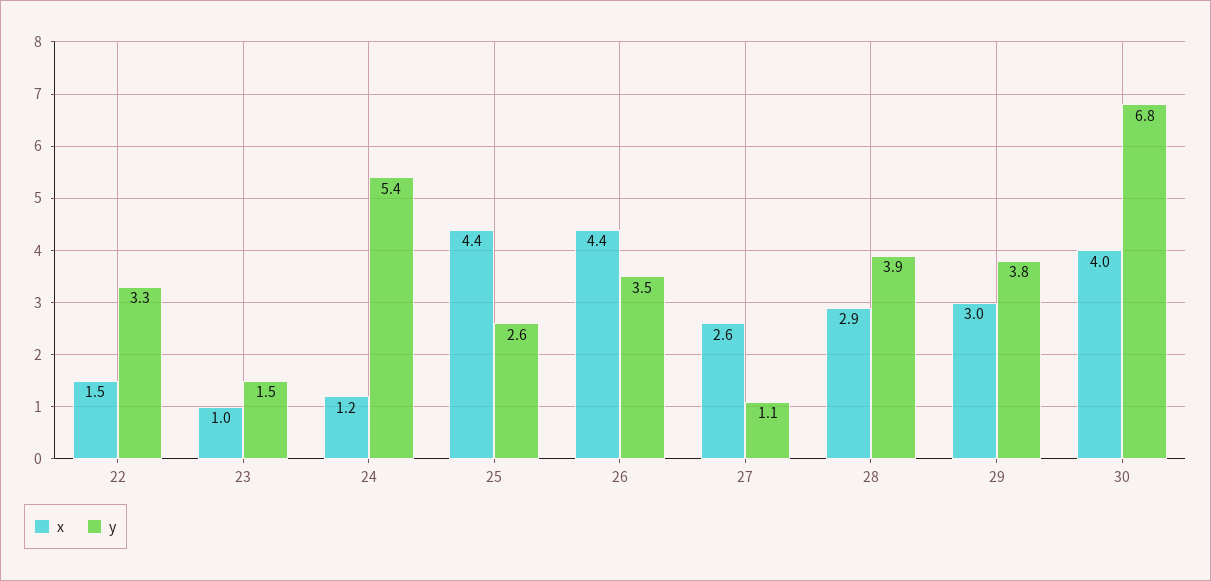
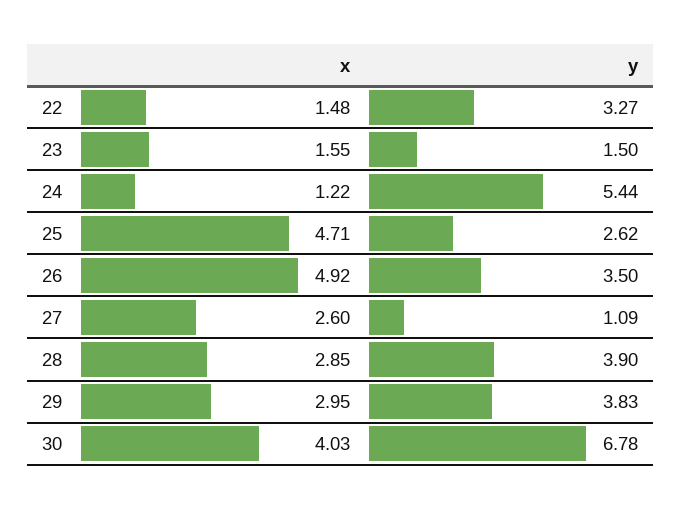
  {
    "x": {
      "22": 1.48,
-     "23": 1,
+     "23": 1.55,
      "24": 1.22,
-     "25": 4.4,
+     "25": 4.71,
-     "26": 4.4,
+     "26": 4.92,
      "27": 2.6,
      "28": 2.85,
      "29": 2.95,
      "30": 4.03
    },
    "y": {
      "22": 3.27,
      "23": 1.5,
      "24": 5.44,
      "25": 2.62,
      "26": 3.5,
      "27": 1.09,
      "28": 3.9,
      "29": 3.83,
      "30": 6.78
    }
  }

